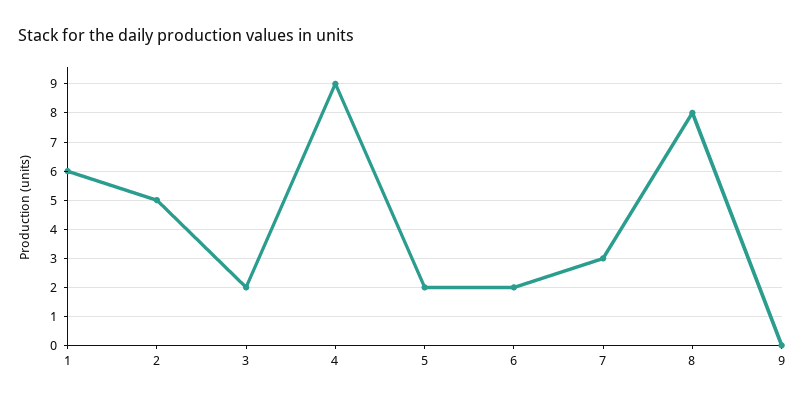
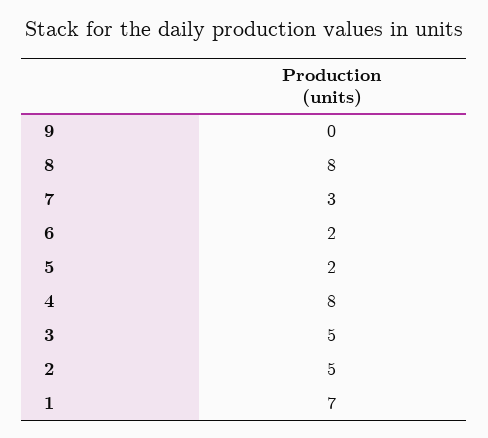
  {
-   "1": 6,
+   "1": 7,
    "2": 5,
-   "3": 2,
+   "3": 5,
-   "4": 9,
+   "4": 8,
    "5": 2,
    "6": 2,
    "7": 3,
    "8": 8,
    "9": 0
  }

